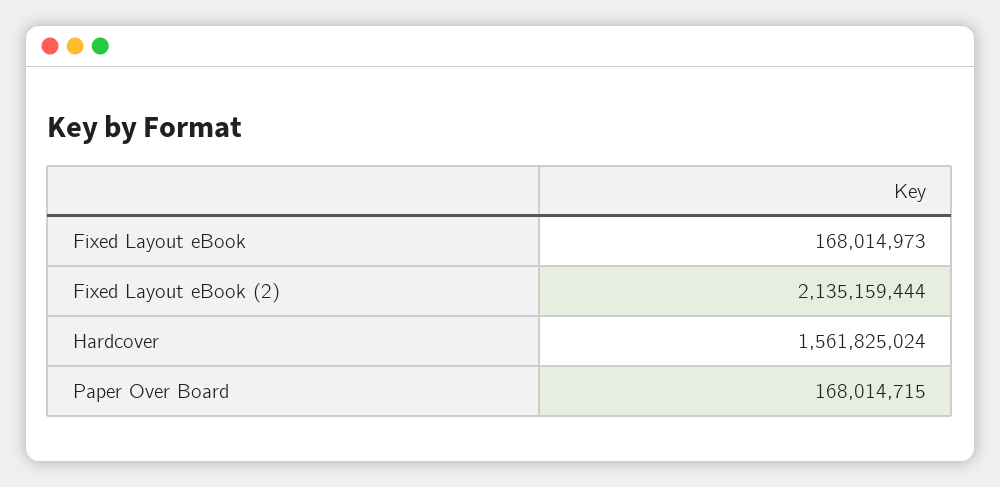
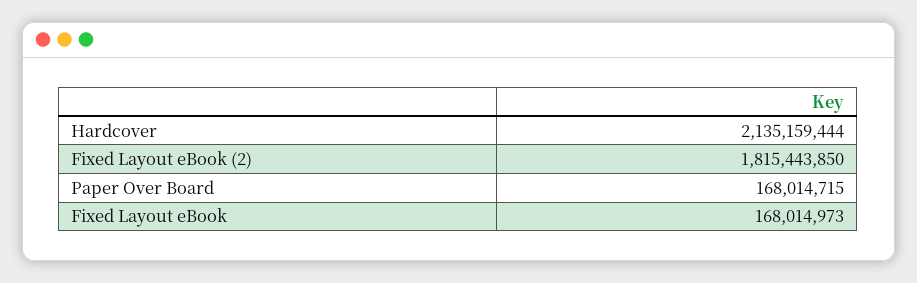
  {
    "Fixed Layout eBook": 168014973,
-   "Fixed Layout eBook (2)": 2135159444,
+   "Fixed Layout eBook (2)": 1815443850,
-   "Hardcover": 1561825024,
+   "Hardcover": 2135159444,
    "Paper Over Board": 168014715
  }

